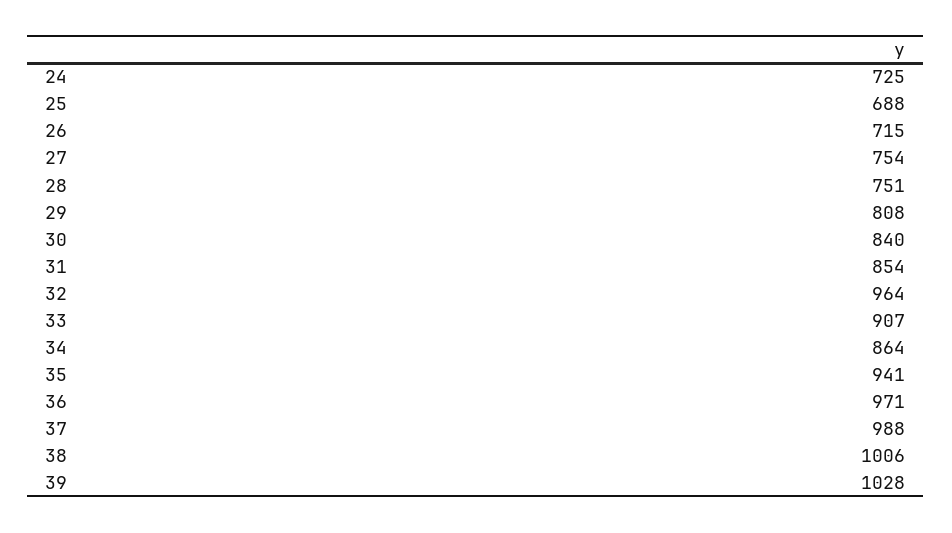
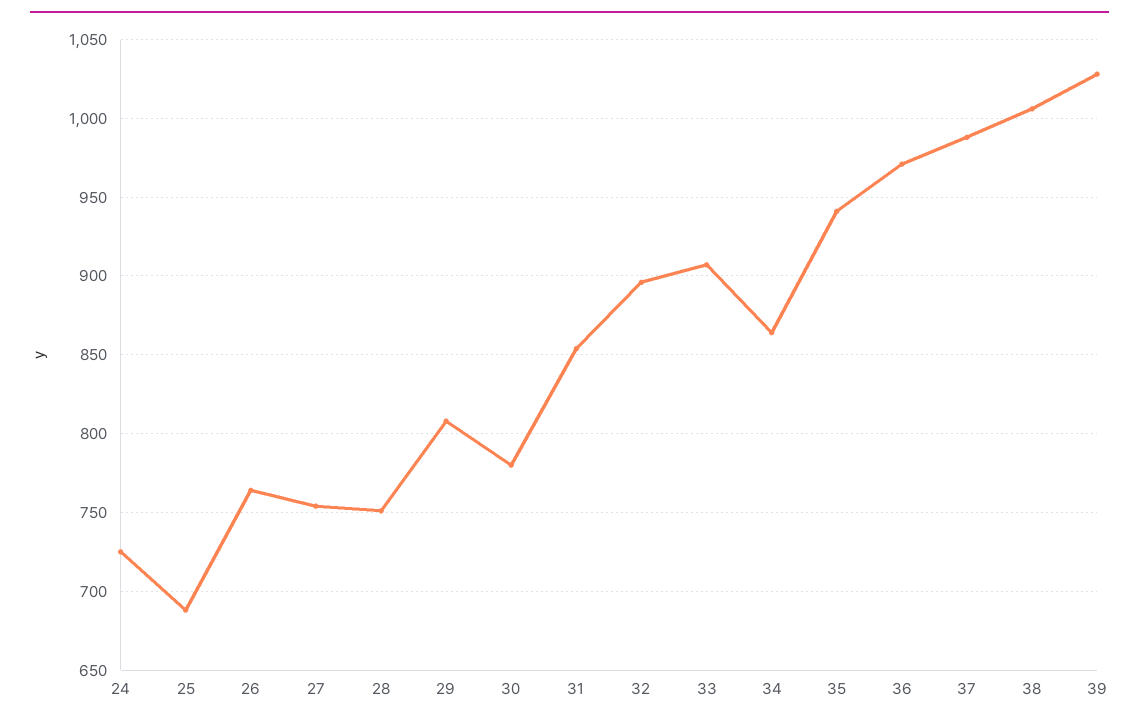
  {
    "24": 725,
    "25": 688,
-   "26": 715,
+   "26": 765,
    "27": 754,
    "28": 751,
    "29": 808,
-   "30": 840,
+   "30": 780,
    "31": 854,
-   "32": 964,
+   "32": 895,
    "33": 907,
    "34": 864,
    "35": 941,
    "36": 971,
    "37": 988,
    "38": 1006,
    "39": 1028
  }

